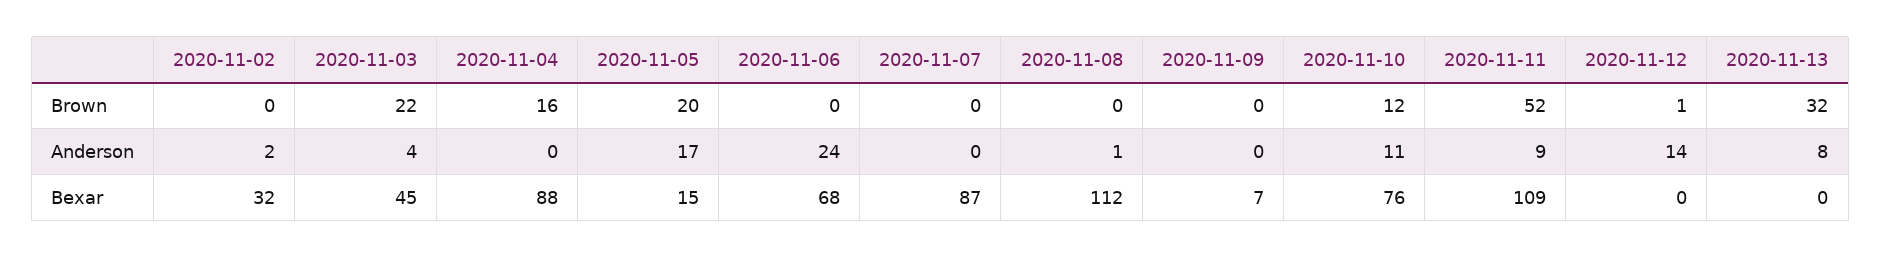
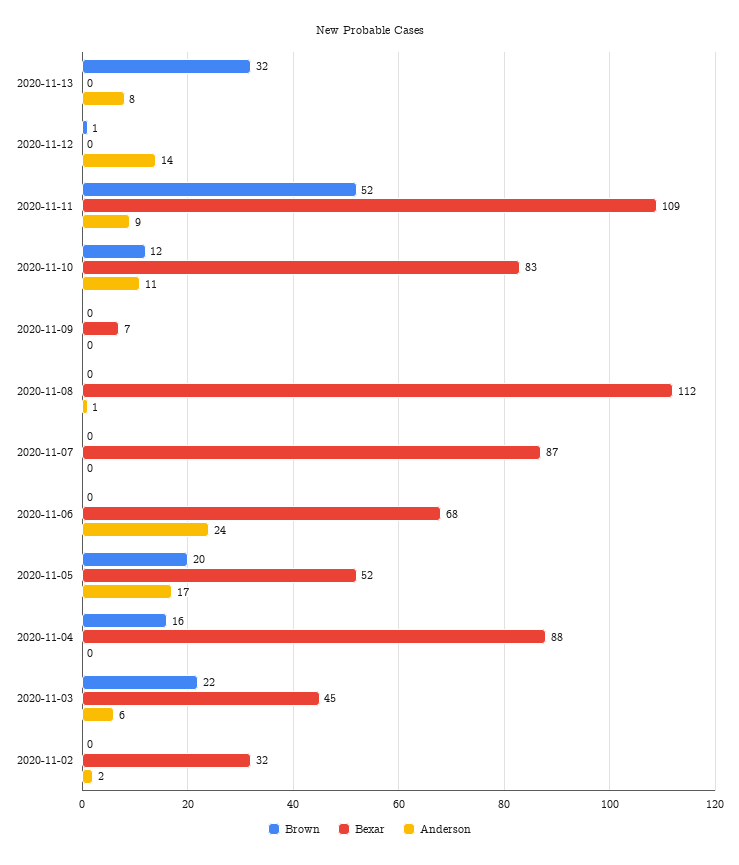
  {
    "Brown": {
      "2020-11-02": 0,
      "2020-11-03": 22,
      "2020-11-04": 16,
      "2020-11-05": 20,
      "2020-11-06": 0,
      "2020-11-07": 0,
      "2020-11-08": 0,
      "2020-11-09": 0,
      "2020-11-10": 12,
      "2020-11-11": 52,
      "2020-11-12": 1,
      "2020-11-13": 32
    },
    "Anderson": {
      "2020-11-02": 2,
-     "2020-11-03": 4,
+     "2020-11-03": 6,
      "2020-11-04": 0,
      "2020-11-05": 17,
      "2020-11-06": 24,
      "2020-11-07": 0,
      "2020-11-08": 1,
      "2020-11-09": 0,
      "2020-11-10": 11,
      "2020-11-11": 9,
      "2020-11-12": 14,
      "2020-11-13": 8
    },
    "Bexar": {
      "2020-11-02": 32,
      "2020-11-03": 45,
      "2020-11-04": 88,
-     "2020-11-05": 15,
+     "2020-11-05": 52,
      "2020-11-06": 68,
      "2020-11-07": 87,
      "2020-11-08": 112,
      "2020-11-09": 7,
-     "2020-11-10": 76,
+     "2020-11-10": 83,
      "2020-11-11": 109,
      "2020-11-12": 0,
      "2020-11-13": 0
    }
  }

